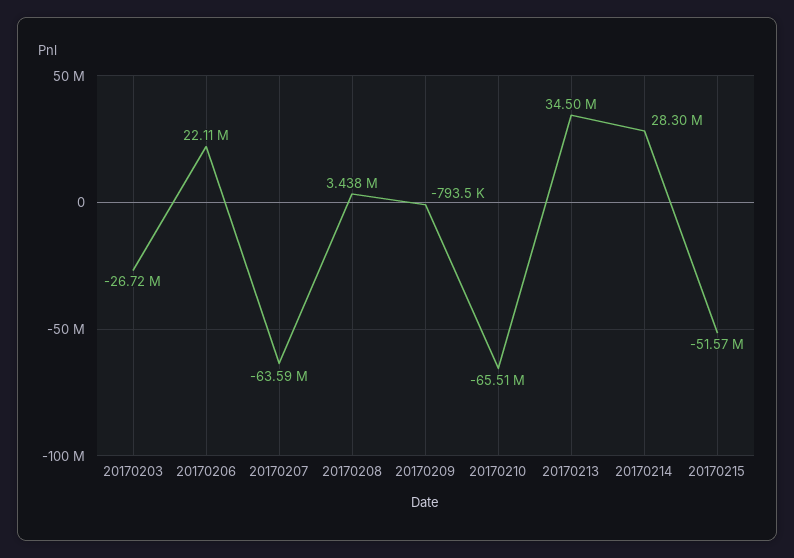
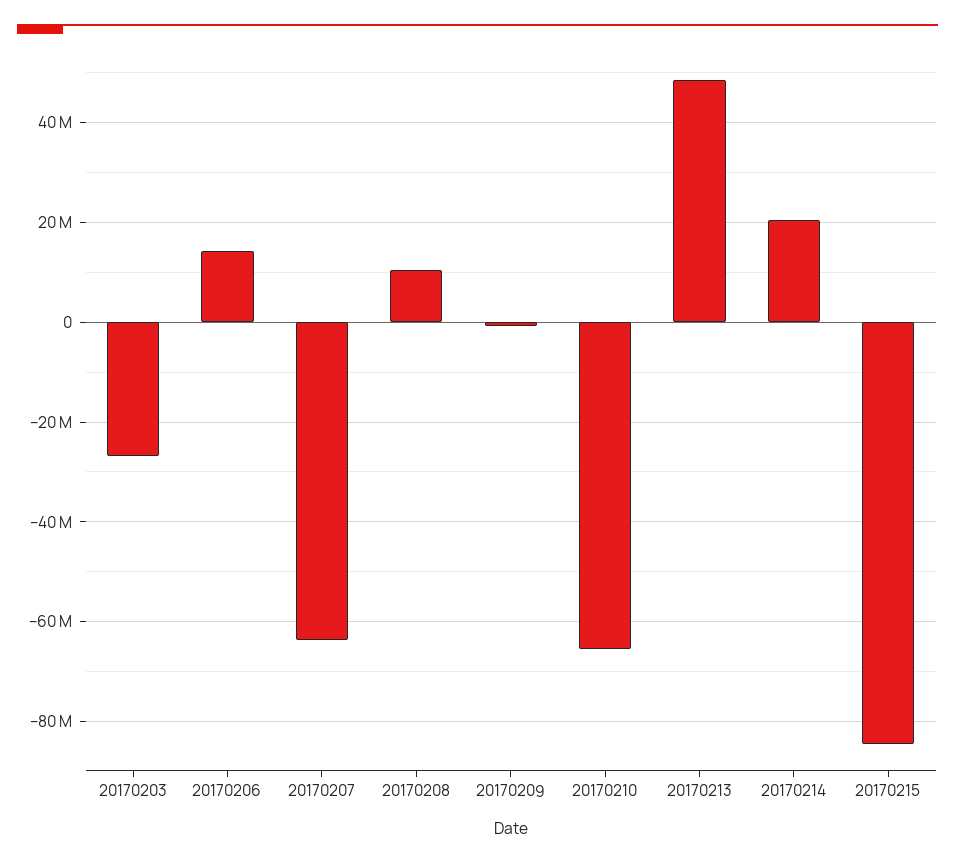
  {
    "20170203": -26720000,
-   "20170206": 22110000,
+   "20170206": 14000000,
    "20170207": -63590000,
-   "20170208": 3438000,
+   "20170208": 10000000,
    "20170209": -793500,
    "20170210": -65510000,
-   "20170213": 34500000,
+   "20170213": 48000000,
-   "20170214": 28300000,
+   "20170214": 20000000,
-   "20170215": -51570000
+   "20170215": -84000000
  }

